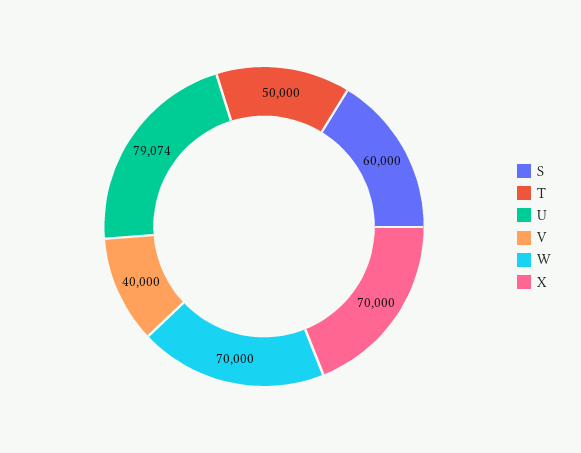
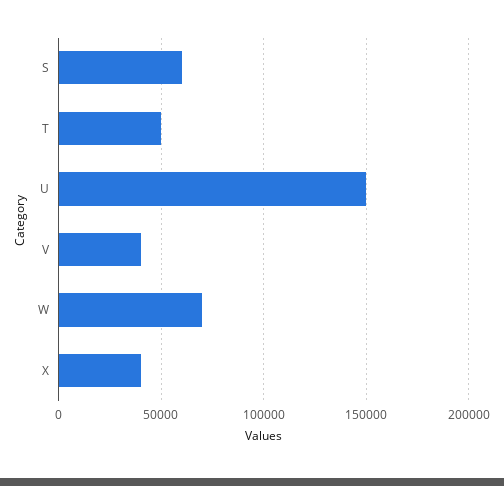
  {
    "S": 60000,
    "T": 50000,
-   "U": 79074,
+   "U": 150000,
    "V": 40000,
    "W": 70000,
-   "X": 70000
+   "X": 40000
  }

